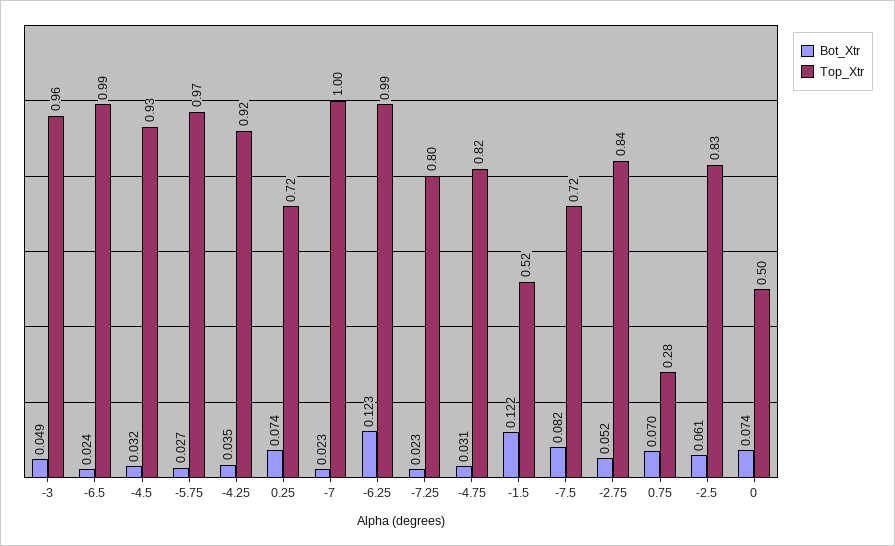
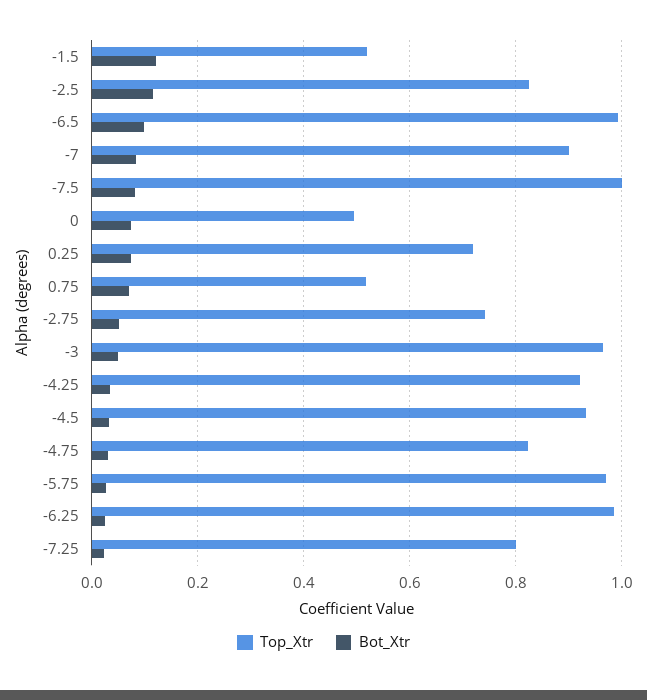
  {
    "Bot_Xtr": {
      "-3": 0.049,
-     "-6.5": 0.024,
+     "-6.5": 0.1,
      "-4.5": 0.032,
      "-5.75": 0.027,
      "-4.25": 0.035,
      "0.25": 0.074,
-     "-7": 0.023,
+     "-7": 0.08,
-     "-6.25": 0.123,
+     "-6.25": 0.02,
      "-7.25": 0.023,
      "-4.75": 0.031,
      "-1.5": 0.122,
      "-7.5": 0.082,
      "-2.75": 0.052,
      "0.75": 0.07,
-     "-2.5": 0.061,
+     "-2.5": 0.12,
      "0": 0.074
    },
    "Top_Xtr": {
      "-3": 0.96,
      "-6.5": 0.99,
      "-4.5": 0.93,
      "-5.75": 0.97,
      "-4.25": 0.92,
      "0.25": 0.72,
-     "-7": 1,
+     "-7": 0.9,
      "-6.25": 0.99,
      "-7.25": 0.8,
      "-4.75": 0.82,
      "-1.5": 0.52,
-     "-7.5": 0.72,
+     "-7.5": 1,
-     "-2.75": 0.84,
+     "-2.75": 0.74,
-     "0.75": 0.28,
+     "0.75": 0.52,
      "-2.5": 0.83,
      "0": 0.5
    }
  }

